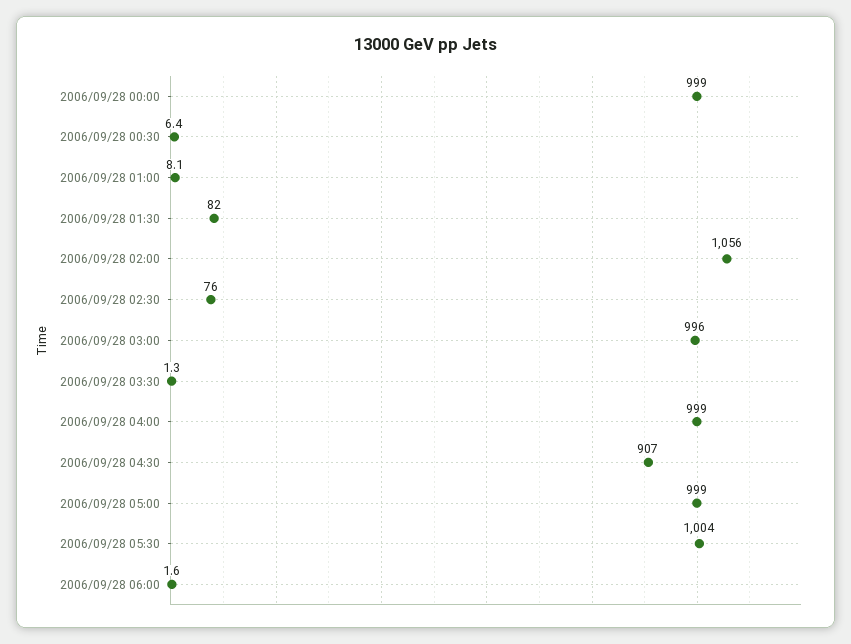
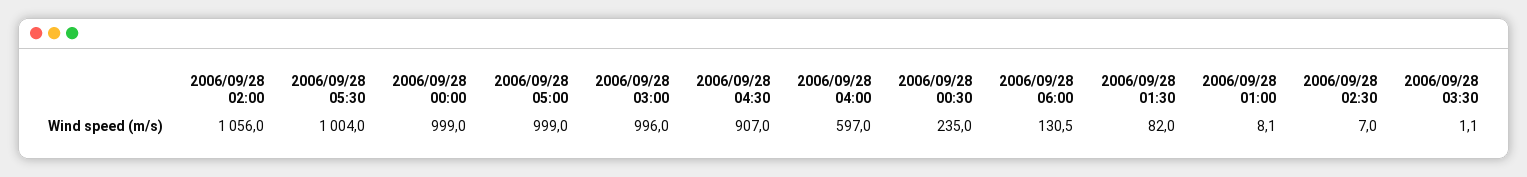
  {
    "2006/09/28 00:00": 999,
-   "2006/09/28 00:30": 6.4,
+   "2006/09/28 00:30": 235,
    "2006/09/28 01:00": 8.1,
    "2006/09/28 01:30": 82,
    "2006/09/28 02:00": 1056,
-   "2006/09/28 02:30": 76,
+   "2006/09/28 02:30": 7,
    "2006/09/28 03:00": 996,
-   "2006/09/28 03:30": 1.3,
+   "2006/09/28 03:30": 1.1,
-   "2006/09/28 04:00": 999,
+   "2006/09/28 04:00": 597,
    "2006/09/28 04:30": 907,
    "2006/09/28 05:00": 999,
    "2006/09/28 05:30": 1004,
-   "2006/09/28 06:00": 1.6
+   "2006/09/28 06:00": 130.5
  }

